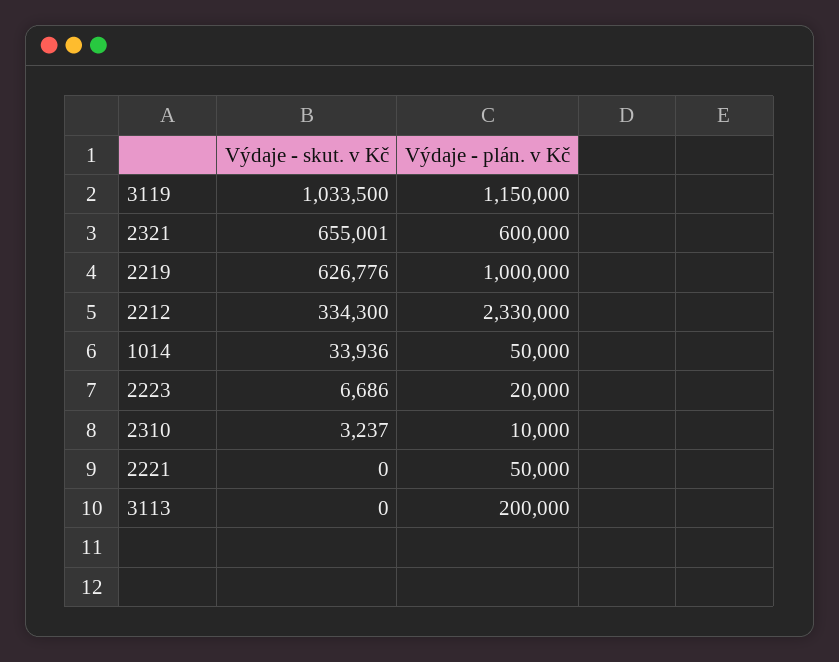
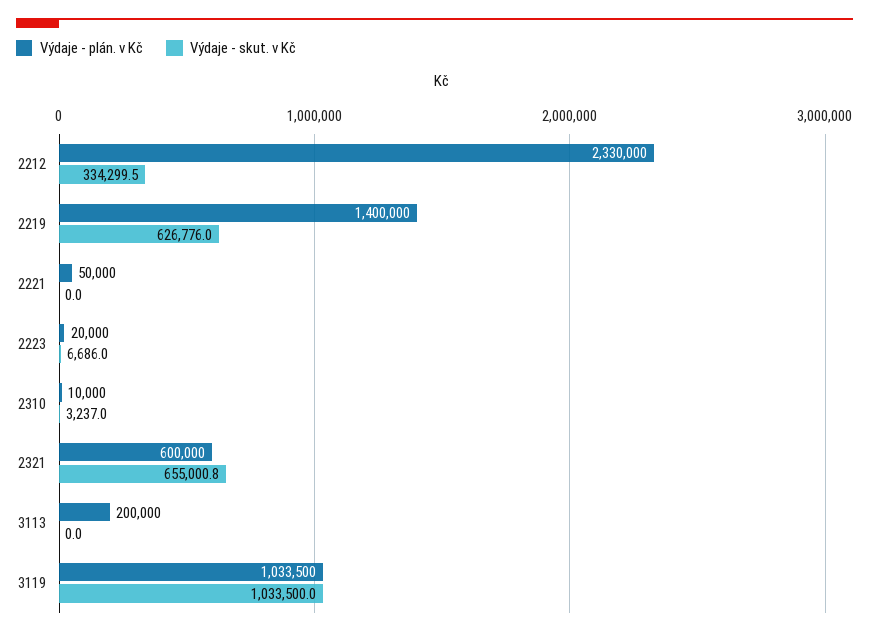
  {
    "Výdaje - skut. v Kč": {
      "3119": 1033500,
      "2321": 655000.8,
      "2219": 626776,
      "2212": 334299.5,
-     "1014": 33936,
      "2223": 6686,
      "2310": 3237,
      "2221": 0,
      "3113": 0
    },
    "Výdaje - plán. v Kč": {
-     "3119": 1150000,
+     "3119": 1033500,
      "2321": 600000,
-     "2219": 1000000,
+     "2219": 1400000,
      "2212": 2330000,
-     "1014": 50000,
      "2223": 20000,
      "2310": 10000,
      "2221": 50000,
      "3113": 200000
    }
  }

